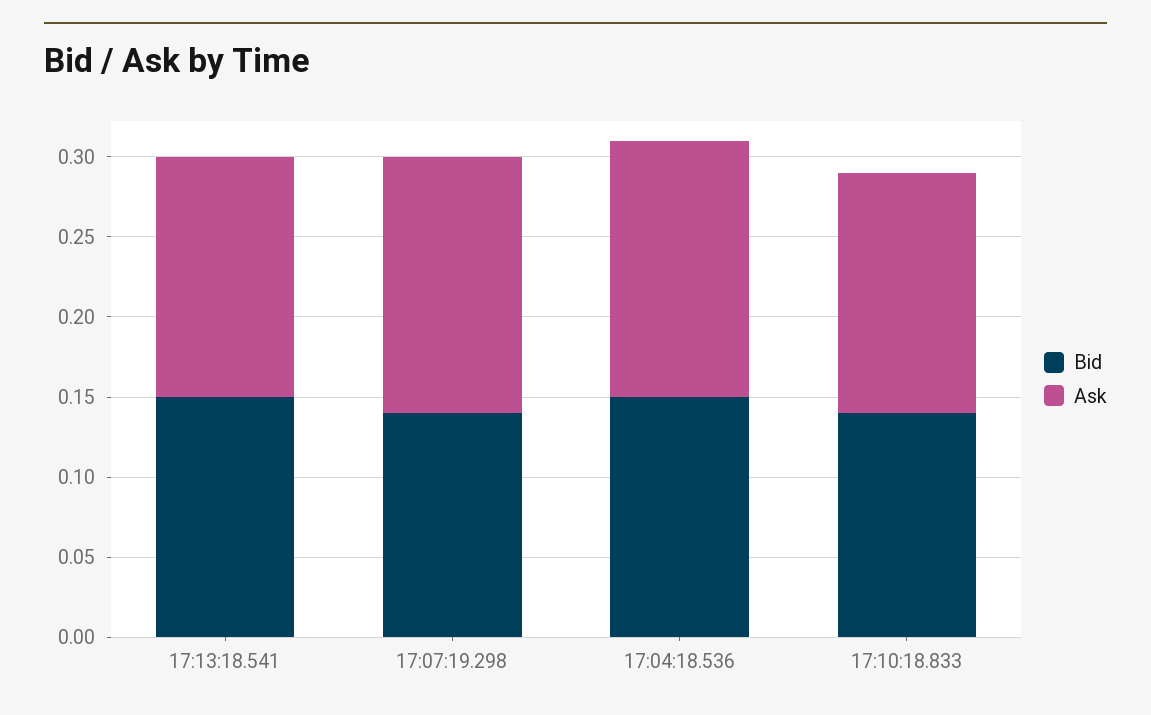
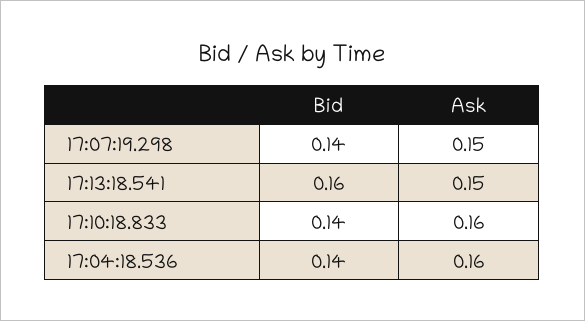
  {
    "Bid": {
-     "17:13:18.541": 0.15,
+     "17:13:18.541": 0.16,
      "17:07:19.298": 0.14,
-     "17:04:18.536": 0.15,
+     "17:04:18.536": 0.14,
      "17:10:18.833": 0.14
    },
    "Ask": {
      "17:13:18.541": 0.15,
-     "17:07:19.298": 0.16,
+     "17:07:19.298": 0.15,
      "17:04:18.536": 0.16,
-     "17:10:18.833": 0.15
+     "17:10:18.833": 0.16
    }
  }

